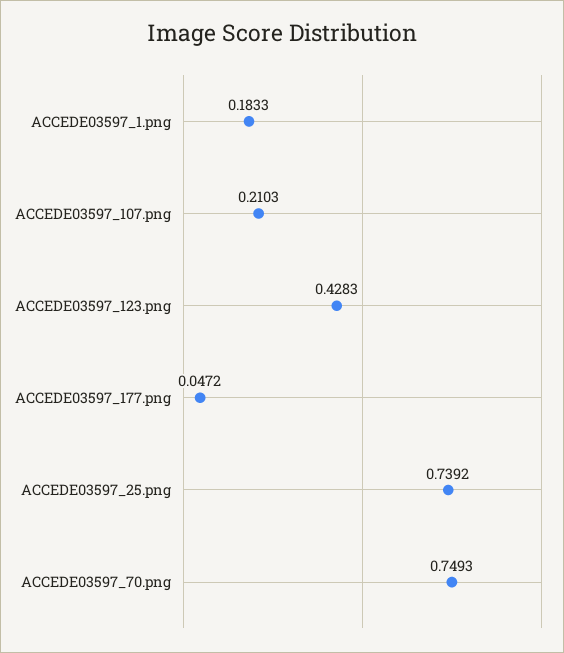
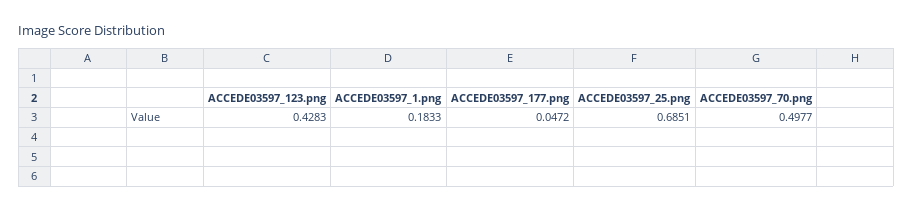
  {
    "ACCEDE03597_1.png": 0.1833,
-   "ACCEDE03597_107.png": 0.2103,
    "ACCEDE03597_123.png": 0.4283,
    "ACCEDE03597_177.png": 0.0472,
-   "ACCEDE03597_25.png": 0.7392,
+   "ACCEDE03597_25.png": 0.6851,
-   "ACCEDE03597_70.png": 0.7493
+   "ACCEDE03597_70.png": 0.4977
  }

